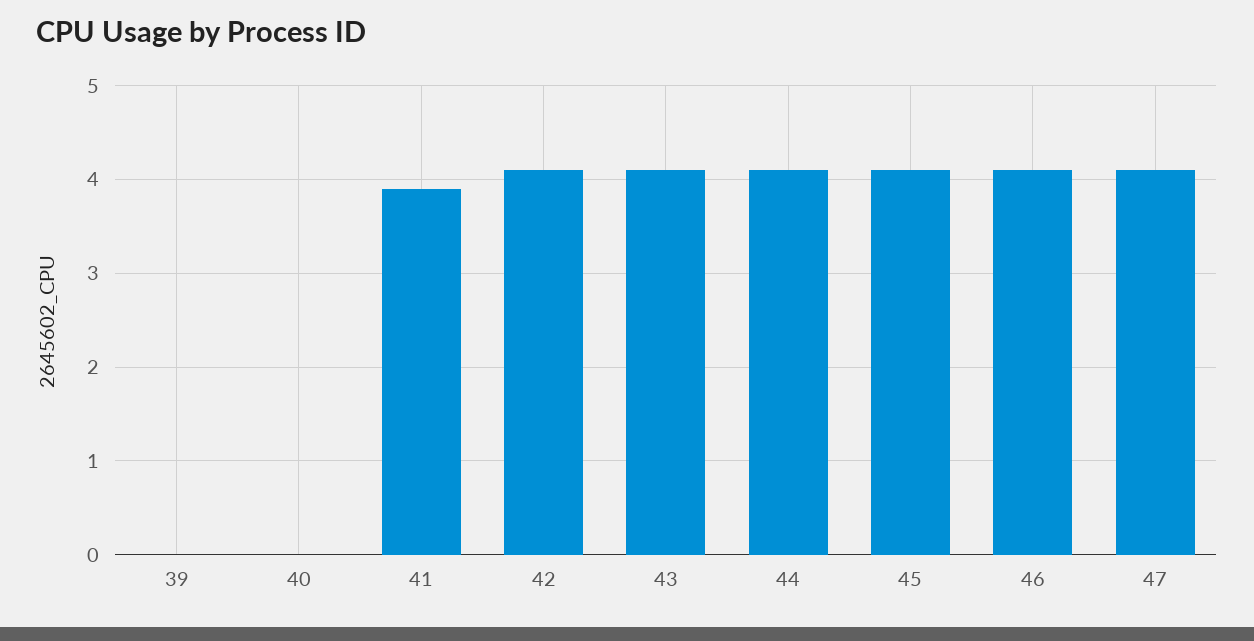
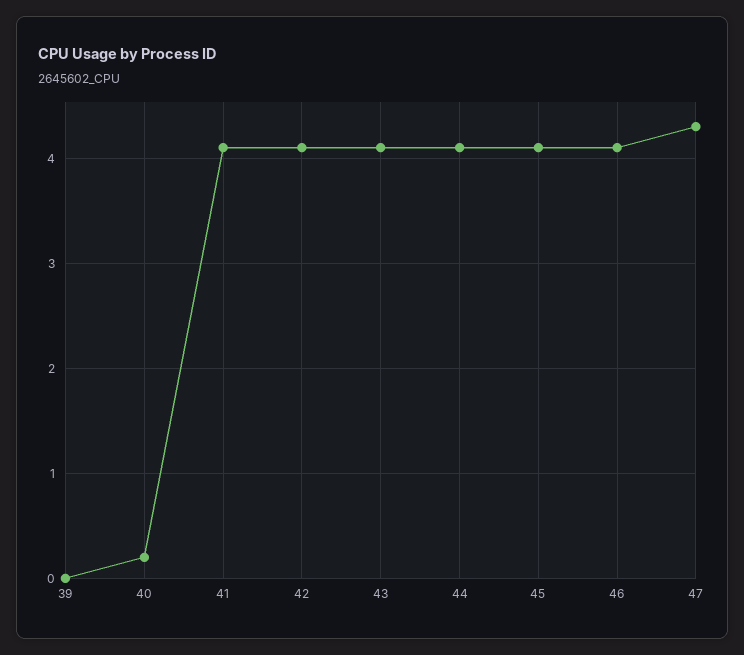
  {
    "39": 0,
-   "40": 0,
+   "40": 0.2,
-   "41": 3.9,
+   "41": 4.1,
    "42": 4.1,
    "43": 4.1,
    "44": 4.1,
    "45": 4.1,
    "46": 4.1,
-   "47": 4.1
+   "47": 4.3
  }

